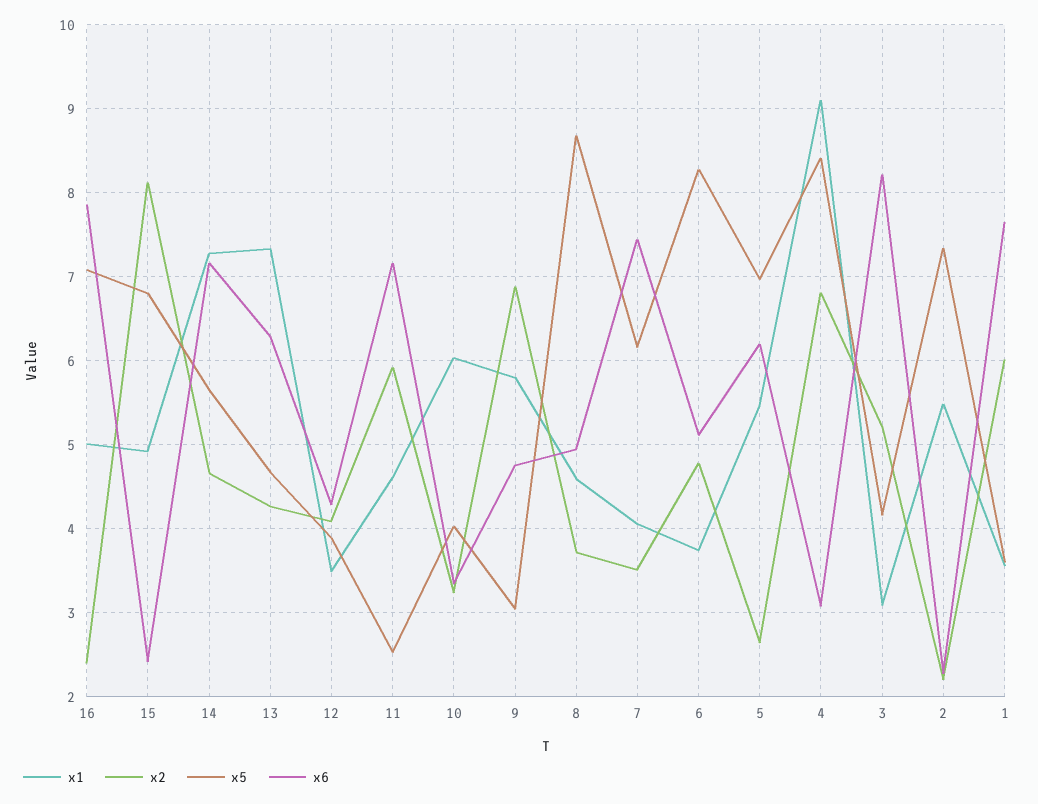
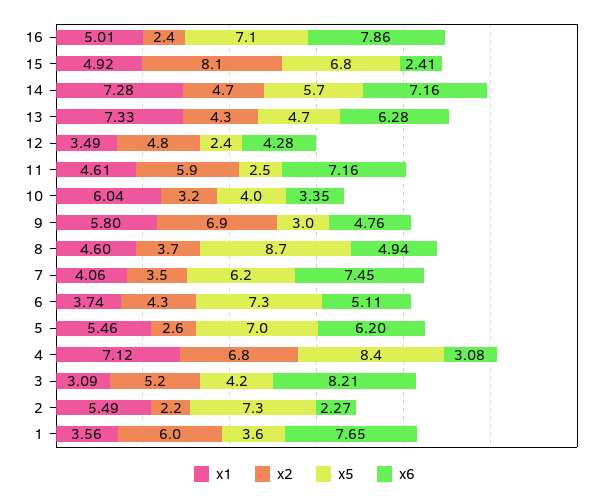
  {
    "x1": {
      "16": 5.01,
      "15": 4.92,
      "14": 7.28,
      "13": 7.33,
      "12": 3.49,
      "11": 4.61,
      "10": 6.04,
      "9": 5.8,
      "8": 4.6,
      "7": 4.06,
      "6": 3.74,
      "5": 5.46,
-     "4": 9.1,
+     "4": 7.12,
      "3": 3.09,
      "2": 5.49,
      "1": 3.56
    },
    "x2": {
      "16": 2.4,
      "15": 8.1,
      "14": 4.7,
      "13": 4.3,
-     "12": 4.1,
+     "12": 4.8,
      "11": 5.9,
      "10": 3.2,
      "9": 6.9,
      "8": 3.7,
      "7": 3.5,
-     "6": 4.8,
+     "6": 4.3,
      "5": 2.6,
      "4": 6.8,
      "3": 5.2,
      "2": 2.2,
      "1": 6
    },
    "x5": {
      "16": 7.1,
      "15": 6.8,
      "14": 5.7,
      "13": 4.7,
-     "12": 3.9,
+     "12": 2.4,
      "11": 2.5,
      "10": 4,
      "9": 3,
      "8": 8.7,
      "7": 6.2,
-     "6": 8.3,
+     "6": 7.3,
      "5": 7,
      "4": 8.4,
      "3": 4.2,
      "2": 7.3,
      "1": 3.6
    },
    "x6": {
      "16": 7.86,
      "15": 2.41,
      "14": 7.16,
      "13": 6.28,
      "12": 4.28,
      "11": 7.16,
      "10": 3.35,
      "9": 4.76,
      "8": 4.94,
      "7": 7.45,
      "6": 5.11,
      "5": 6.2,
      "4": 3.08,
      "3": 8.21,
      "2": 2.27,
      "1": 7.65
    }
  }

